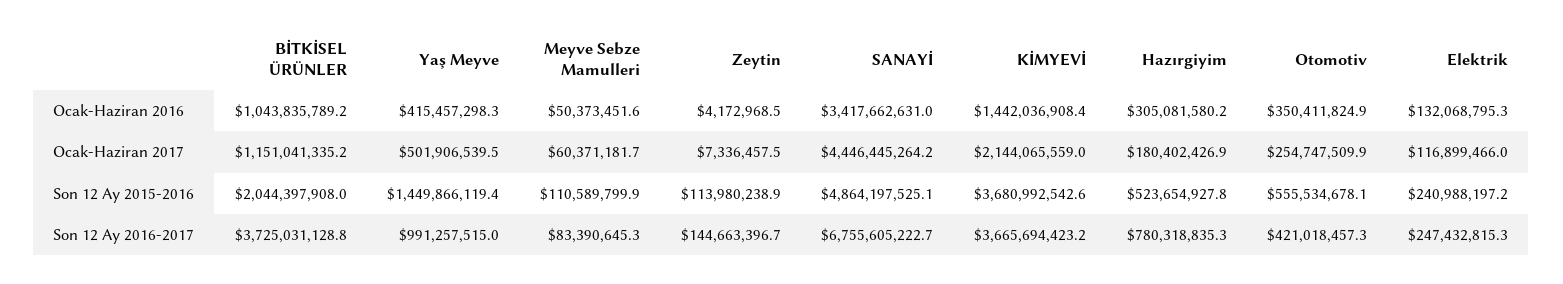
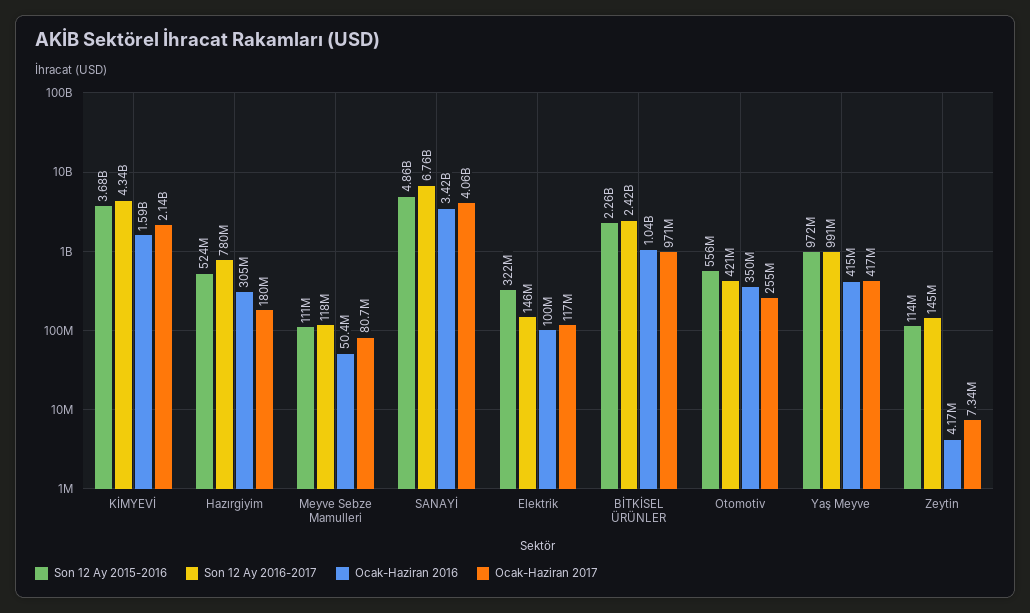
  {
    "Ocak-Haziran 2016": {
      "BİTKİSEL ÜRÜNLER": 1043835789.2,
      "Yaş Meyve": 415457298.3,
      "Meyve Sebze Mamulleri": 50373451.6,
      "Zeytin": 4172968.5,
      "SANAYİ": 3417662631,
-     "KİMYEVİ": 1442036908.4,
+     "KİMYEVİ": 1590000000,
      "Hazırgiyim": 305081580.2,
      "Otomotiv": 350411824.9,
-     "Elektrik": 132068795.3
+     "Elektrik": 100000000
    },
    "Ocak-Haziran 2017": {
-     "BİTKİSEL ÜRÜNLER": 1151041335.2,
+     "BİTKİSEL ÜRÜNLER": 971000000,
-     "Yaş Meyve": 501906539.5,
+     "Yaş Meyve": 417000000,
-     "Meyve Sebze Mamulleri": 60371181.7,
+     "Meyve Sebze Mamulleri": 80700000,
      "Zeytin": 7336457.5,
-     "SANAYİ": 4446445264.2,
+     "SANAYİ": 4060000000,
      "KİMYEVİ": 2144065559,
      "Hazırgiyim": 180402426.9,
      "Otomotiv": 254747509.9,
      "Elektrik": 116899466
    },
    "Son 12 Ay 2015-2016": {
-     "BİTKİSEL ÜRÜNLER": 2044397908,
+     "BİTKİSEL ÜRÜNLER": 2260000000,
-     "Yaş Meyve": 1449866119.4,
+     "Yaş Meyve": 972000000,
      "Meyve Sebze Mamulleri": 110589799.9,
      "Zeytin": 113980238.9,
      "SANAYİ": 4864197525.1,
      "KİMYEVİ": 3680992542.6,
      "Hazırgiyim": 523654927.8,
      "Otomotiv": 555534678.1,
-     "Elektrik": 240988197.2
+     "Elektrik": 322000000
    },
    "Son 12 Ay 2016-2017": {
-     "BİTKİSEL ÜRÜNLER": 3725031128.8,
+     "BİTKİSEL ÜRÜNLER": 2420000000,
      "Yaş Meyve": 991257515,
-     "Meyve Sebze Mamulleri": 83390645.3,
+     "Meyve Sebze Mamulleri": 118000000,
      "Zeytin": 144663396.7,
      "SANAYİ": 6755605222.7,
-     "KİMYEVİ": 3665694423.2,
+     "KİMYEVİ": 4340000000,
      "Hazırgiyim": 780318835.3,
      "Otomotiv": 421018457.3,
-     "Elektrik": 247432815.3
+     "Elektrik": 146000000
    }
  }

